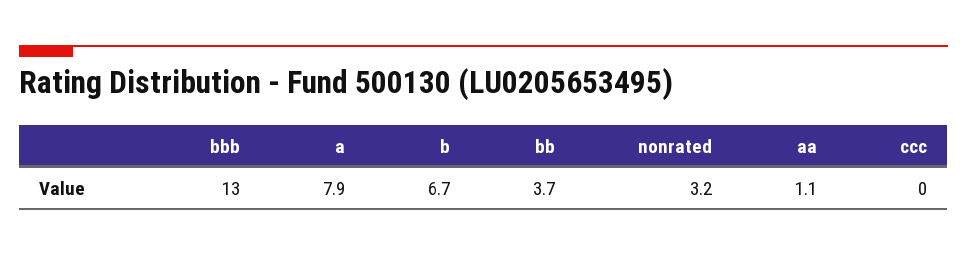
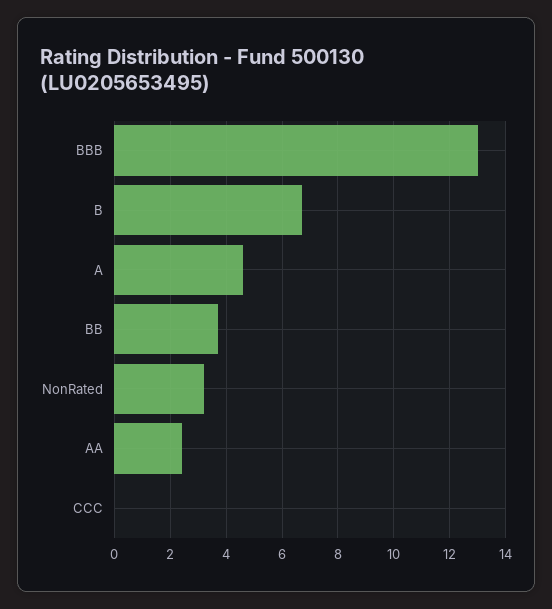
  {
    "bbb": 13,
-   "a": 7.9,
+   "a": 4.5,
    "b": 6.7,
    "bb": 3.7,
    "nonrated": 3.2,
-   "aa": 1.1,
+   "aa": 2.5,
    "ccc": 0
  }

